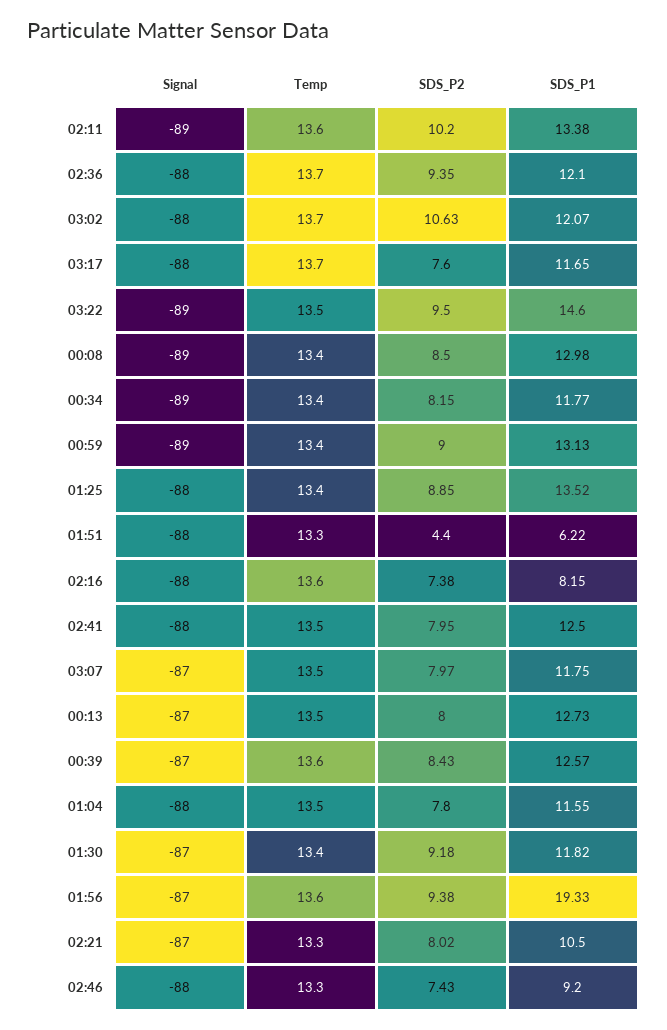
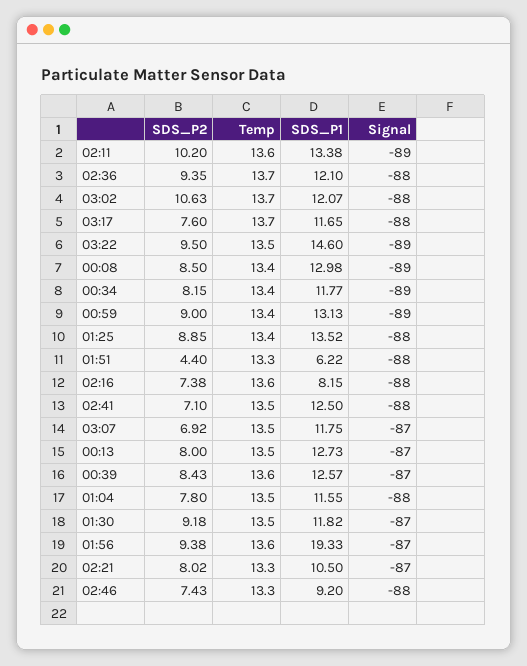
  {
    "Signal": {
      "02:11": -89,
      "02:36": -88,
      "03:02": -88,
      "03:17": -88,
      "03:22": -89,
      "00:08": -89,
      "00:34": -89,
      "00:59": -89,
      "01:25": -88,
      "01:51": -88,
      "02:16": -88,
      "02:41": -88,
      "03:07": -87,
      "00:13": -87,
      "00:39": -87,
      "01:04": -88,
      "01:30": -87,
      "01:56": -87,
      "02:21": -87,
      "02:46": -88
    },
    "Temp": {
      "02:11": 13.6,
      "02:36": 13.7,
      "03:02": 13.7,
      "03:17": 13.7,
      "03:22": 13.5,
      "00:08": 13.4,
      "00:34": 13.4,
      "00:59": 13.4,
      "01:25": 13.4,
      "01:51": 13.3,
      "02:16": 13.6,
      "02:41": 13.5,
      "03:07": 13.5,
      "00:13": 13.5,
      "00:39": 13.6,
      "01:04": 13.5,
-     "01:30": 13.4,
+     "01:30": 13.5,
      "01:56": 13.6,
      "02:21": 13.3,
      "02:46": 13.3
    },
    "SDS_P2": {
      "02:11": 10.2,
      "02:36": 9.35,
      "03:02": 10.63,
      "03:17": 7.6,
      "03:22": 9.5,
      "00:08": 8.5,
      "00:34": 8.15,
      "00:59": 9,
      "01:25": 8.85,
      "01:51": 4.4,
      "02:16": 7.38,
-     "02:41": 7.95,
+     "02:41": 7.1,
-     "03:07": 7.97,
+     "03:07": 6.92,
      "00:13": 8,
      "00:39": 8.43,
      "01:04": 7.8,
      "01:30": 9.18,
      "01:56": 9.38,
      "02:21": 8.02,
      "02:46": 7.43
    },
    "SDS_P1": {
      "02:11": 13.38,
      "02:36": 12.1,
      "03:02": 12.07,
      "03:17": 11.65,
      "03:22": 14.6,
      "00:08": 12.98,
      "00:34": 11.77,
      "00:59": 13.13,
      "01:25": 13.52,
      "01:51": 6.22,
      "02:16": 8.15,
      "02:41": 12.5,
      "03:07": 11.75,
      "00:13": 12.73,
      "00:39": 12.57,
      "01:04": 11.55,
      "01:30": 11.82,
      "01:56": 19.33,
      "02:21": 10.5,
      "02:46": 9.2
    }
  }

